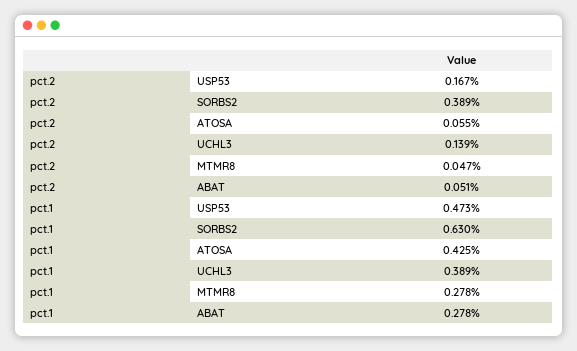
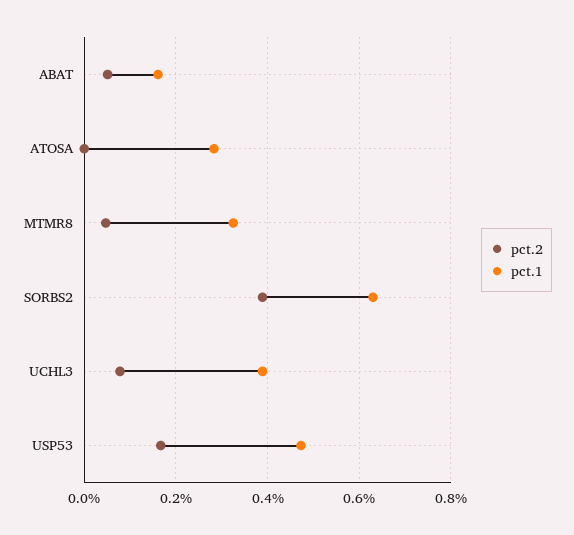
  {
    "pct.2": {
      "USP53": 0.167,
      "SORBS2": 0.389,
-     "ATOSA": 0.055,
+     "ATOSA": 0,
-     "UCHL3": 0.139,
+     "UCHL3": 0.08,
      "MTMR8": 0.047,
      "ABAT": 0.051
    },
    "pct.1": {
      "USP53": 0.473,
      "SORBS2": 0.63,
-     "ATOSA": 0.425,
+     "ATOSA": 0.28,
      "UCHL3": 0.389,
-     "MTMR8": 0.278,
+     "MTMR8": 0.32,
-     "ABAT": 0.278
+     "ABAT": 0.16
    }
  }

